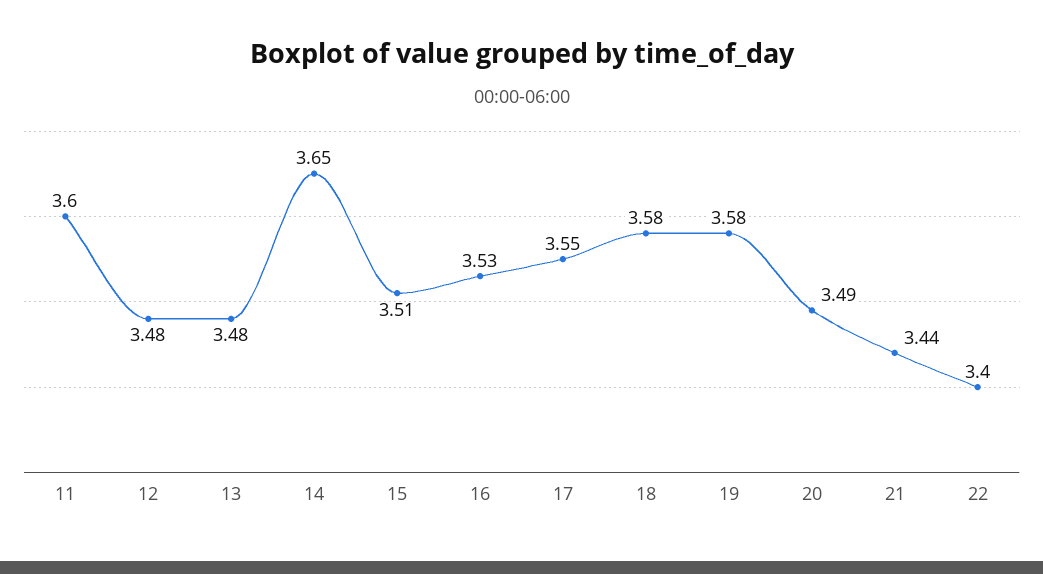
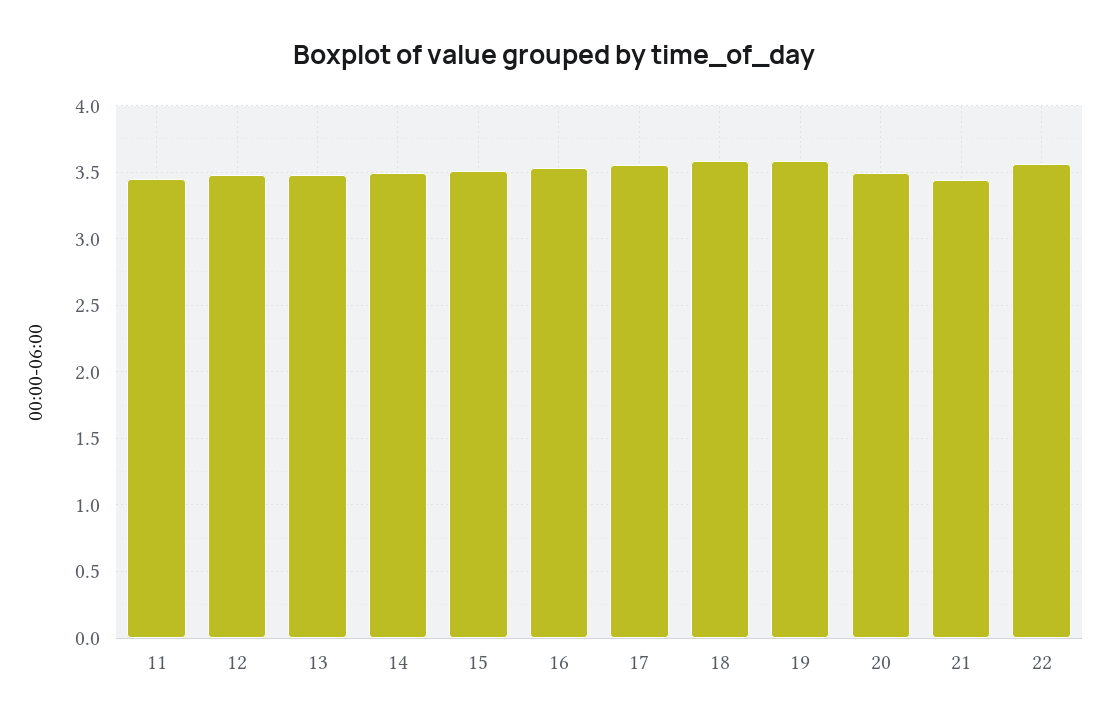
  {
-   "11": 3.6,
+   "11": 3.45,
    "12": 3.48,
    "13": 3.48,
-   "14": 3.65,
+   "14": 3.5,
    "15": 3.51,
    "16": 3.53,
    "17": 3.55,
    "18": 3.58,
    "19": 3.58,
    "20": 3.49,
    "21": 3.44,
-   "22": 3.4
+   "22": 3.55
  }

